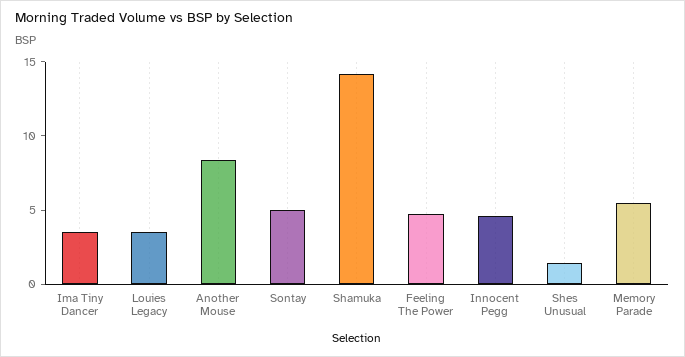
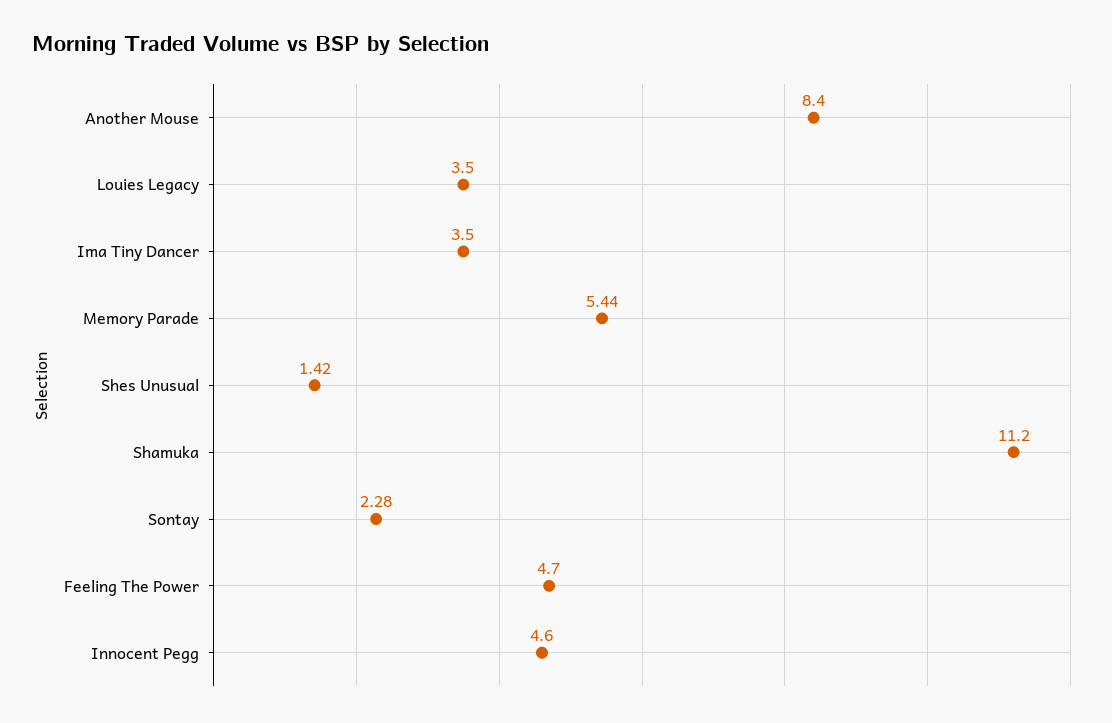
  {
    "Ima Tiny Dancer": 3.5,
    "Louies Legacy": 3.5,
    "Another Mouse": 8.4,
-   "Sontay": 5,
+   "Sontay": 2.28,
-   "Shamuka": 14,
+   "Shamuka": 11.2,
    "Feeling The Power": 4.7,
    "Innocent Pegg": 4.6,
    "Shes Unusual": 1.42,
    "Memory Parade": 5.44
  }

